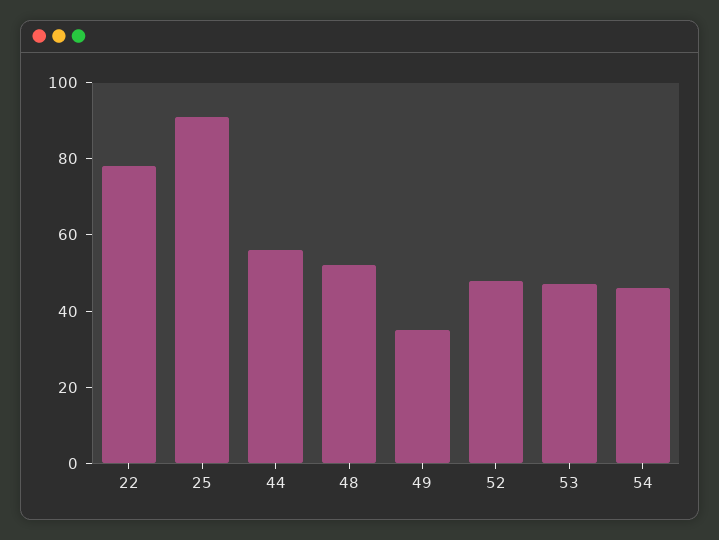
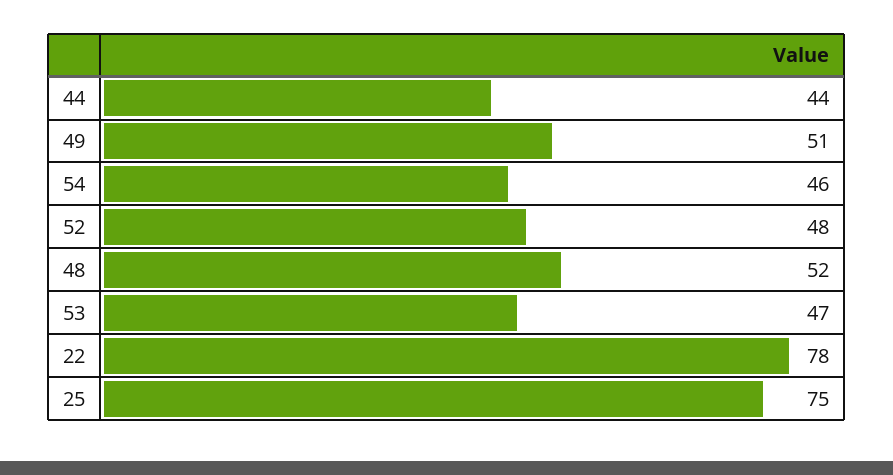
  {
    "22": 78,
-   "25": 90,
+   "25": 75,
-   "44": 55,
+   "44": 44,
    "48": 52,
-   "49": 35,
+   "49": 51,
    "52": 48,
    "53": 47,
    "54": 46
  }

